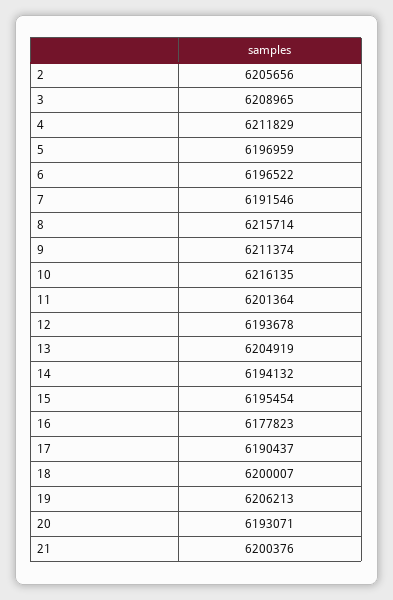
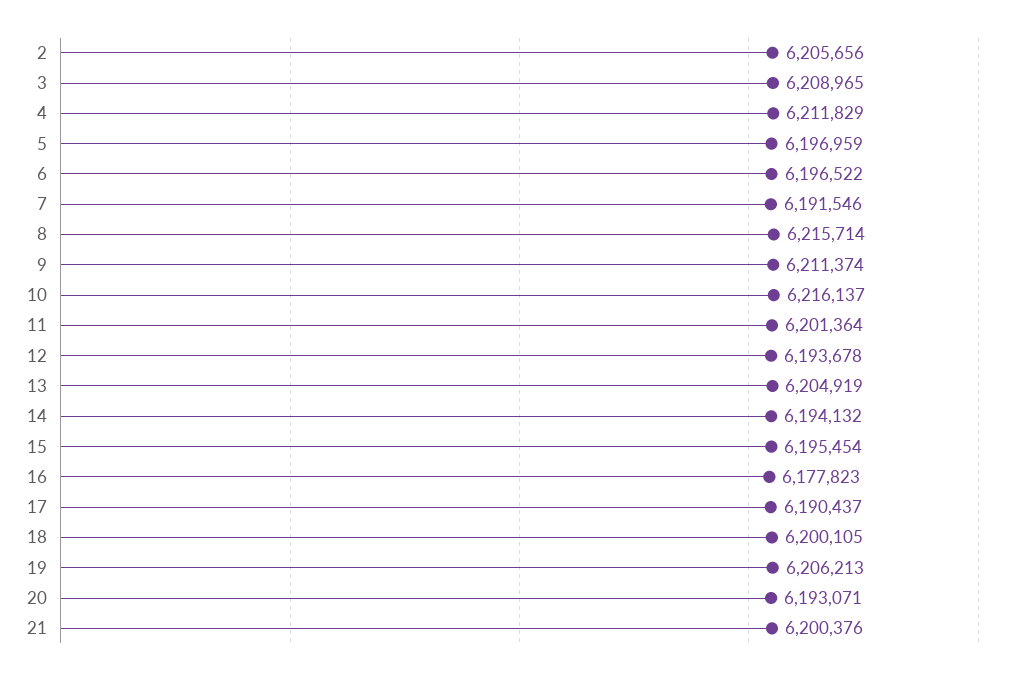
  {
    "2": 6205656,
    "3": 6208965,
    "4": 6211829,
    "5": 6196959,
    "6": 6196522,
    "7": 6191546,
    "8": 6215714,
    "9": 6211374,
-   "10": 6216135,
+   "10": 6216137,
    "11": 6201364,
    "12": 6193678,
    "13": 6204919,
    "14": 6194132,
    "15": 6195454,
    "16": 6177823,
    "17": 6190437,
-   "18": 6200007,
+   "18": 6200105,
    "19": 6206213,
    "20": 6193071,
    "21": 6200376
  }

